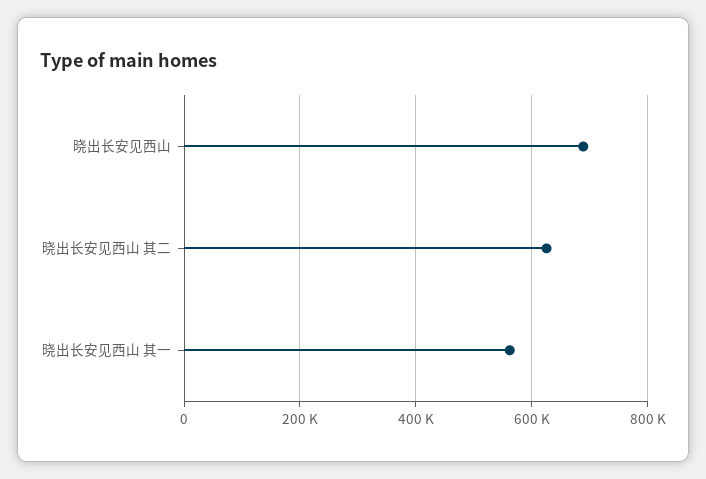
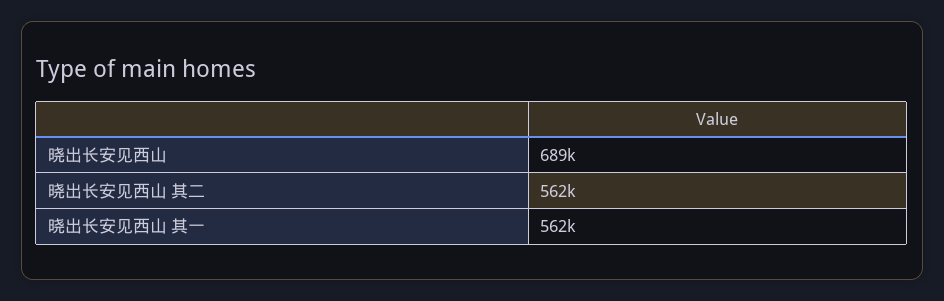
  {
    "晓出长安见西山": 689000,
-   "晓出长安见西山 其二": 620000,
+   "晓出长安见西山 其二": 562000,
    "晓出长安见西山 其一": 562000
  }

